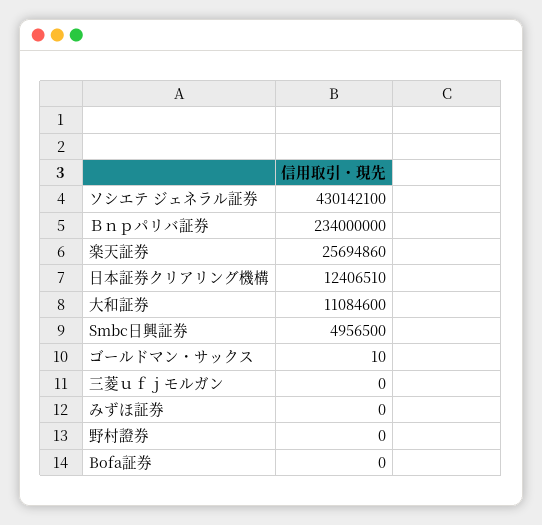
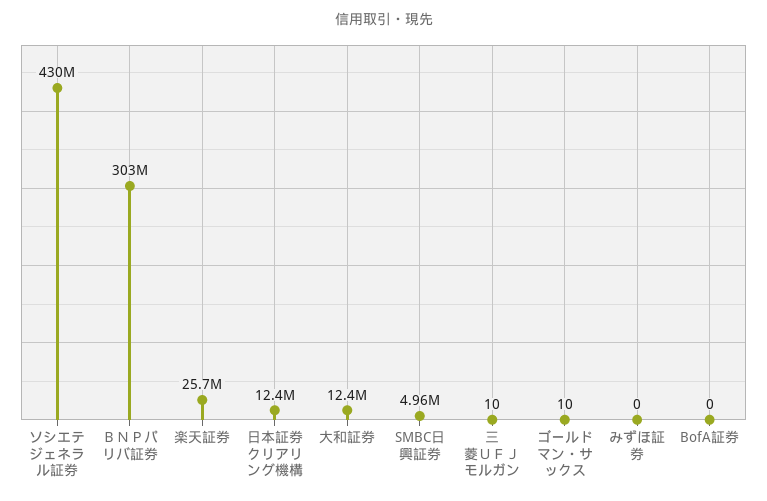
  {
    "ソシエテ ジェネラル証券": 430142100,
-   "Ｂｎｐパリバ証券": 234000000,
+   "Ｂｎｐパリバ証券": 303000000,
    "楽天証券": 25694860,
    "日本証券クリアリング機構": 12406510,
-   "大和証券": 11084600,
+   "大和証券": 12400000,
    "Smbc日興証券": 4956500,
    "ゴールドマン・サックス": 10,
-   "三菱ｕｆｊモルガン": 0,
+   "三菱ｕｆｊモルガン": 10,
    "みずほ証券": 0,
-   "野村證券": 0,
    "Bofa証券": 0
  }

